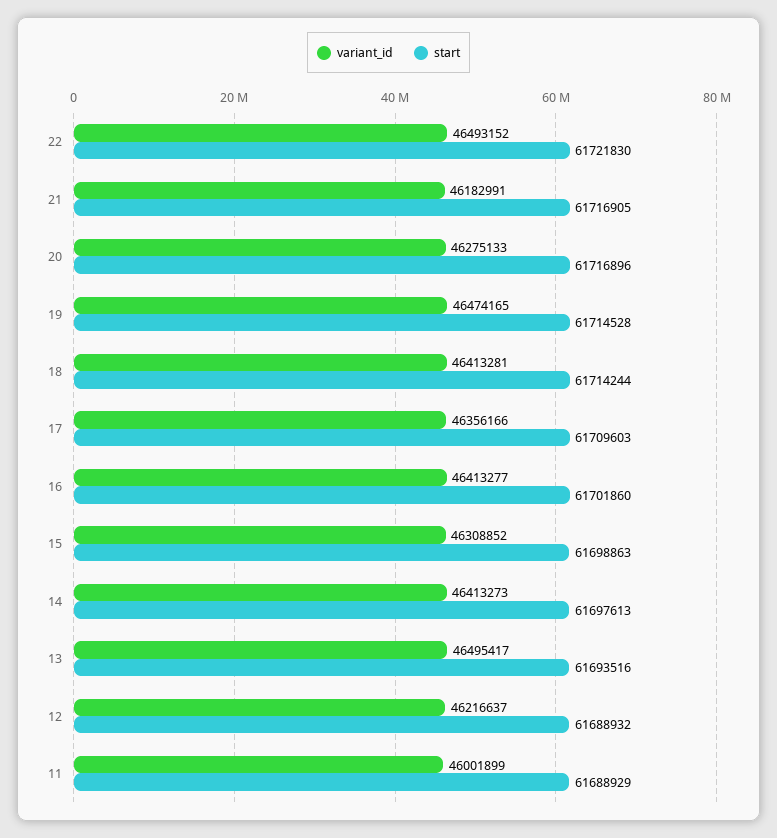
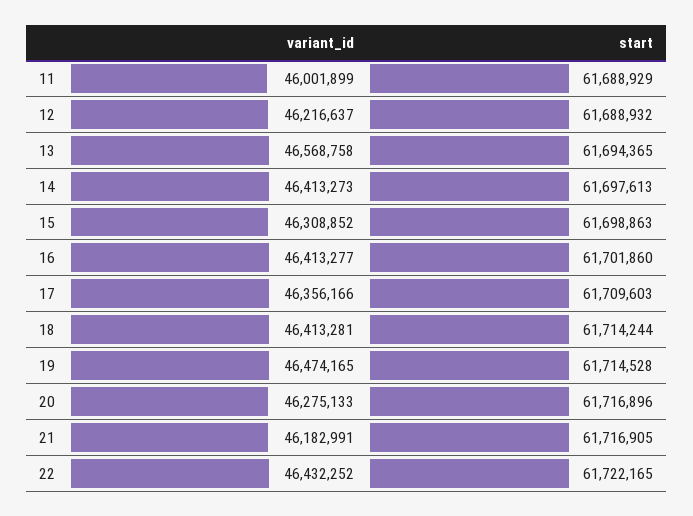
  {
    "variant_id": {
-     "22": 46493152,
+     "22": 46432252,
      "21": 46182991,
      "20": 46275133,
      "19": 46474165,
      "18": 46413281,
      "17": 46356166,
      "16": 46413277,
      "15": 46308852,
      "14": 46413273,
-     "13": 46495417,
+     "13": 46568758,
      "12": 46216637,
      "11": 46001899
    },
    "start": {
-     "22": 61721830,
+     "22": 61722165,
      "21": 61716905,
      "20": 61716896,
      "19": 61714528,
      "18": 61714244,
      "17": 61709603,
      "16": 61701860,
      "15": 61698863,
      "14": 61697613,
-     "13": 61693516,
+     "13": 61694365,
      "12": 61688932,
      "11": 61688929
    }
  }

